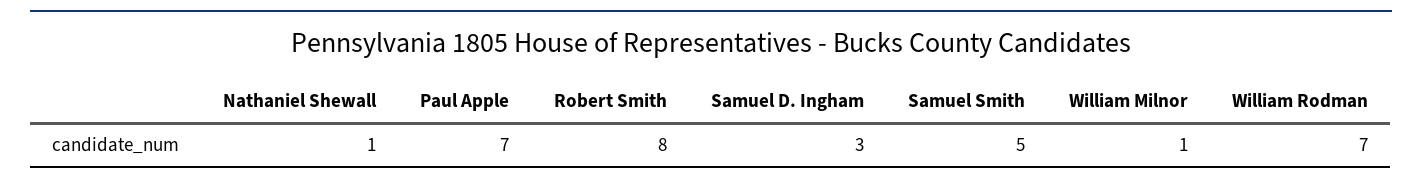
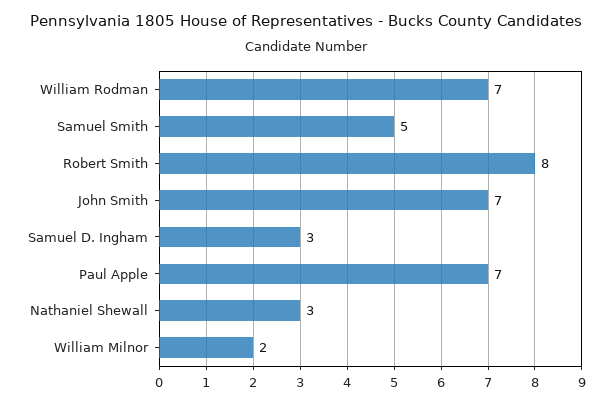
  {
-   "Nathaniel Shewall": 1,
+   "Nathaniel Shewall": 3,
    "Paul Apple": 7,
    "Robert Smith": 8,
    "Samuel D. Ingham": 3,
    "Samuel Smith": 5,
-   "William Milnor": 1,
+   "William Milnor": 2,
-   "William Rodman": 7
+   "William Rodman": 7,
+   "John Smith": 7
  }

